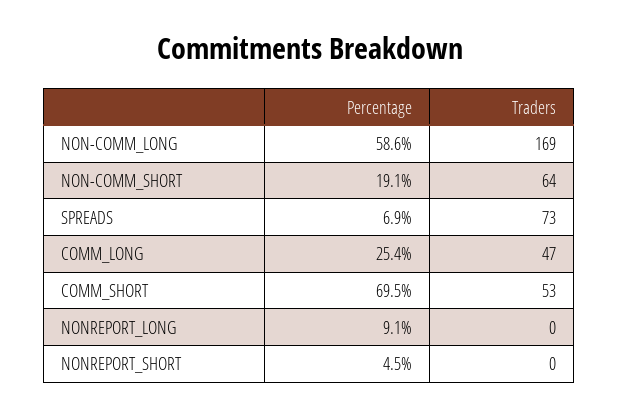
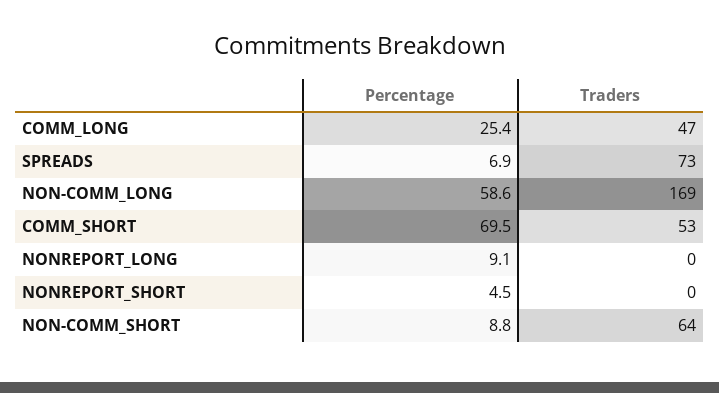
  {
    "Percentage": {
      "NON-COMM_LONG": 58.6,
-     "NON-COMM_SHORT": 19.1,
+     "NON-COMM_SHORT": 8.8,
      "SPREADS": 6.9,
      "COMM_LONG": 25.4,
      "COMM_SHORT": 69.5,
      "NONREPORT_LONG": 9.1,
      "NONREPORT_SHORT": 4.5
    },
    "Traders": {
      "NON-COMM_LONG": 169,
      "NON-COMM_SHORT": 64,
      "SPREADS": 73,
      "COMM_LONG": 47,
      "COMM_SHORT": 53,
      "NONREPORT_LONG": 0,
      "NONREPORT_SHORT": 0
    }
  }

